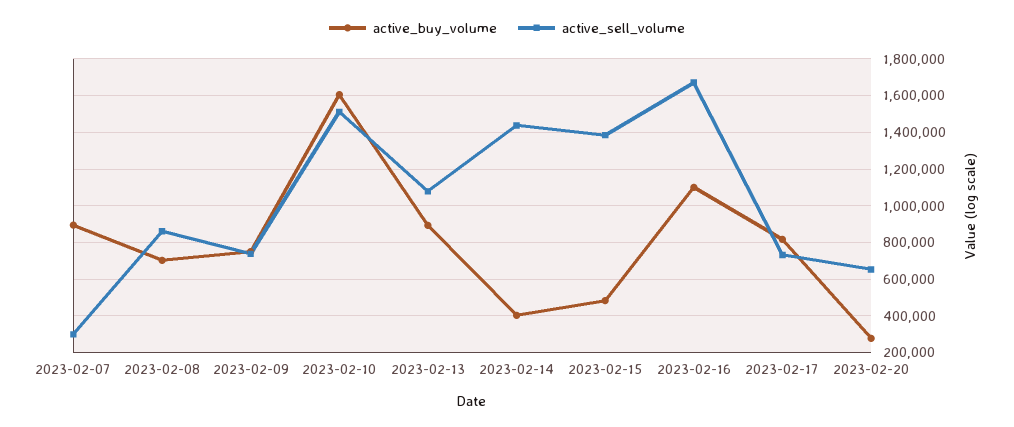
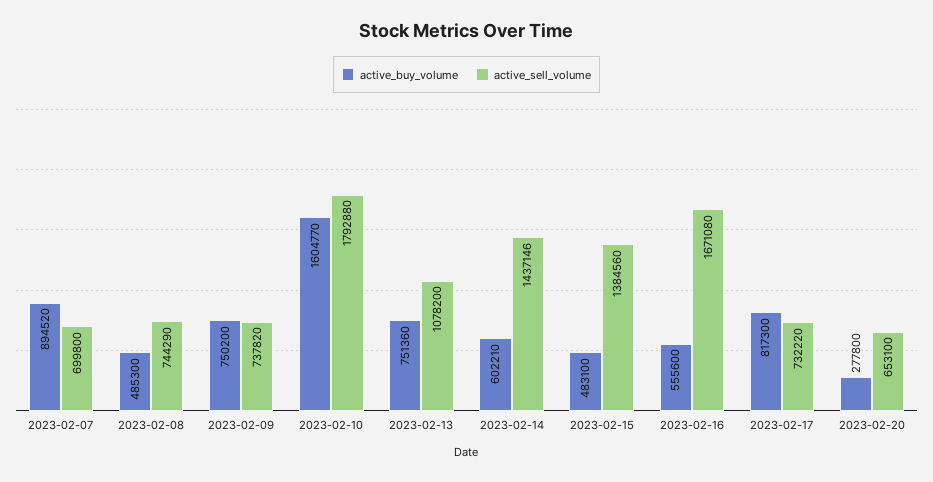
  {
    "active_buy_volume": {
      "2023-02-07": 894520,
-     "2023-02-08": 700000,
+     "2023-02-08": 485300,
      "2023-02-09": 750200,
      "2023-02-10": 1604770,
-     "2023-02-13": 900000,
+     "2023-02-13": 751360,
-     "2023-02-14": 400000,
+     "2023-02-14": 602210,
      "2023-02-15": 483100,
-     "2023-02-16": 1100000,
+     "2023-02-16": 555600,
      "2023-02-17": 817300,
      "2023-02-20": 277800
    },
    "active_sell_volume": {
-     "2023-02-07": 300000,
+     "2023-02-07": 699800,
-     "2023-02-08": 850000,
+     "2023-02-08": 744290,
      "2023-02-09": 737820,
-     "2023-02-10": 1500000,
+     "2023-02-10": 1792880,
      "2023-02-13": 1078200,
      "2023-02-14": 1437146,
      "2023-02-15": 1384560,
      "2023-02-16": 1671080,
      "2023-02-17": 732220,
      "2023-02-20": 653100
    }
  }

